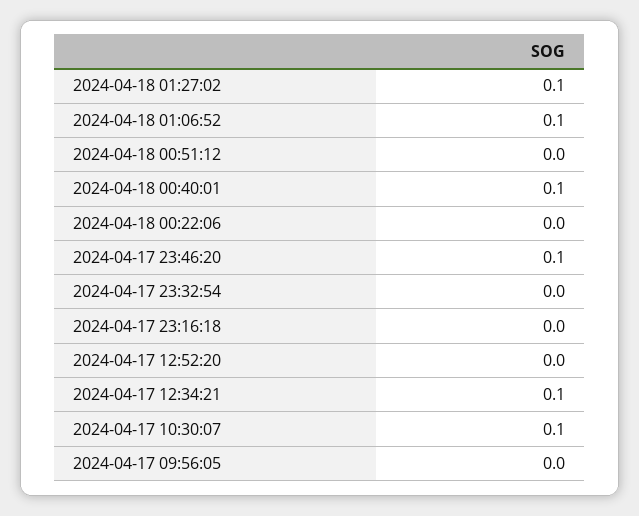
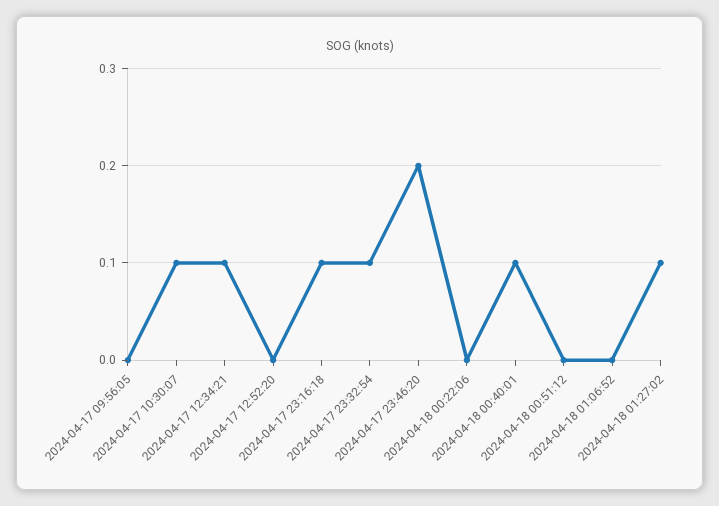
  {
    "2024-04-18 01:27:02": 0.1,
-   "2024-04-18 01:06:52": 0.1,
+   "2024-04-18 01:06:52": 0,
    "2024-04-18 00:51:12": 0,
    "2024-04-18 00:40:01": 0.1,
    "2024-04-18 00:22:06": 0,
-   "2024-04-17 23:46:20": 0.1,
+   "2024-04-17 23:46:20": 0.2,
-   "2024-04-17 23:32:54": 0,
+   "2024-04-17 23:32:54": 0.1,
-   "2024-04-17 23:16:18": 0,
+   "2024-04-17 23:16:18": 0.1,
    "2024-04-17 12:52:20": 0,
    "2024-04-17 12:34:21": 0.1,
    "2024-04-17 10:30:07": 0.1,
    "2024-04-17 09:56:05": 0
  }

